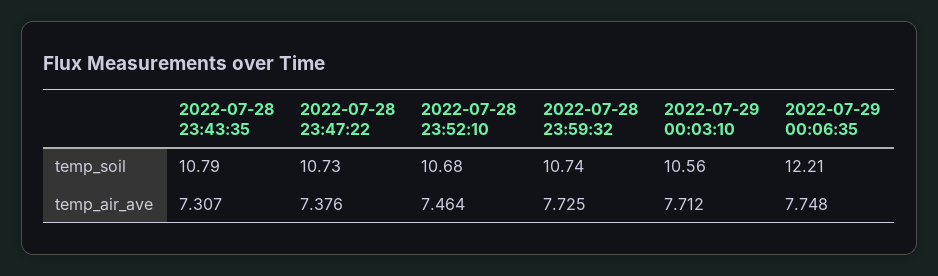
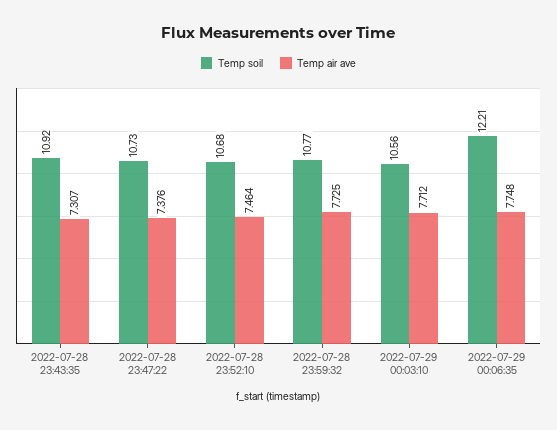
  {
    "temp_soil": {
-     "2022-07-28 23:43:35": 10.79,
+     "2022-07-28 23:43:35": 10.92,
      "2022-07-28 23:47:22": 10.73,
      "2022-07-28 23:52:10": 10.68,
-     "2022-07-28 23:59:32": 10.74,
+     "2022-07-28 23:59:32": 10.77,
      "2022-07-29 00:03:10": 10.56,
      "2022-07-29 00:06:35": 12.21
    },
    "temp_air_ave": {
      "2022-07-28 23:43:35": 7.307,
      "2022-07-28 23:47:22": 7.376,
      "2022-07-28 23:52:10": 7.464,
      "2022-07-28 23:59:32": 7.725,
      "2022-07-29 00:03:10": 7.712,
      "2022-07-29 00:06:35": 7.748
    }
  }

